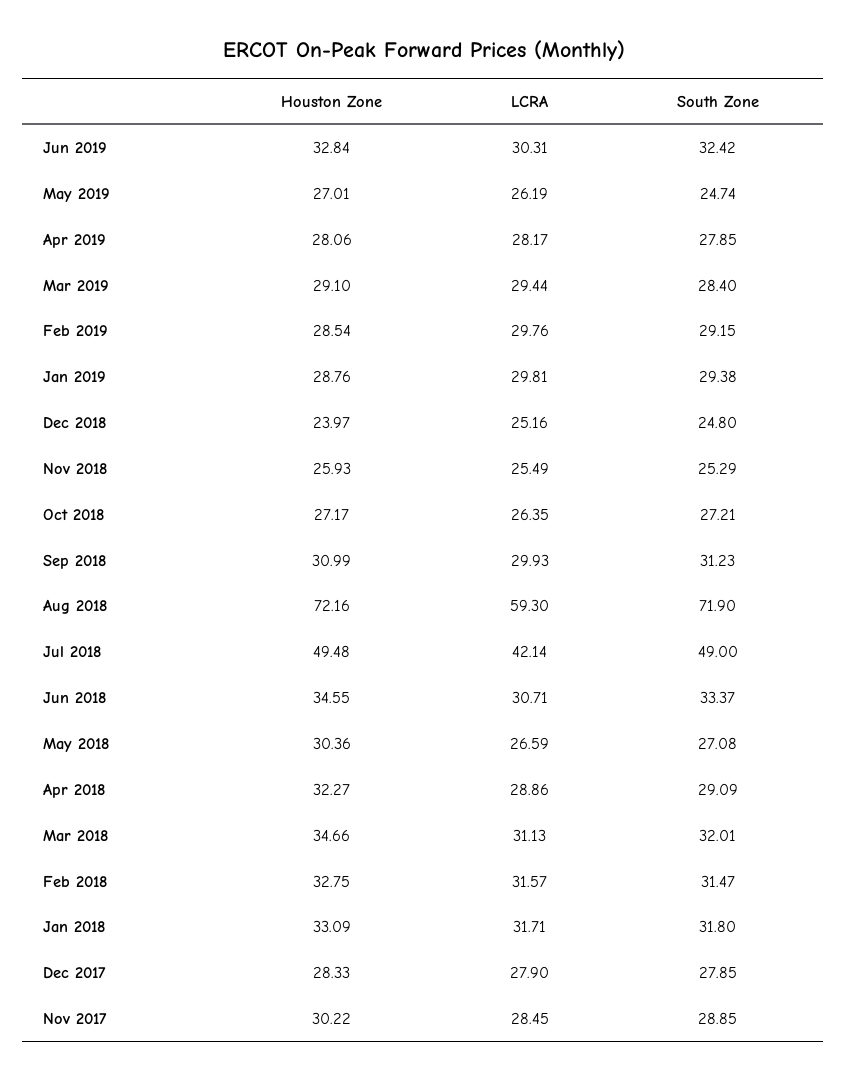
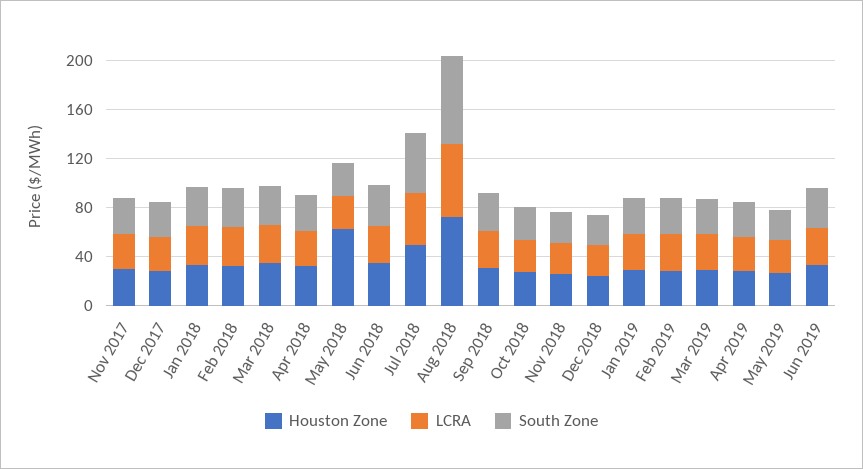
  {
    "Houston Zone": {
      "Jun 2019": 32.84,
      "May 2019": 27.01,
      "Apr 2019": 28.06,
      "Mar 2019": 29.1,
      "Feb 2019": 28.54,
      "Jan 2019": 28.76,
      "Dec 2018": 23.97,
      "Nov 2018": 25.93,
      "Oct 2018": 27.17,
      "Sep 2018": 30.99,
      "Aug 2018": 72.16,
      "Jul 2018": 49.48,
      "Jun 2018": 34.55,
-     "May 2018": 30.36,
+     "May 2018": 60,
      "Apr 2018": 32.27,
      "Mar 2018": 34.66,
      "Feb 2018": 32.75,
      "Jan 2018": 33.09,
      "Dec 2017": 28.33,
      "Nov 2017": 30.22
    },
    "LCRA": {
      "Jun 2019": 30.31,
      "May 2019": 26.19,
      "Apr 2019": 28.17,
      "Mar 2019": 29.44,
      "Feb 2019": 29.76,
      "Jan 2019": 29.81,
      "Dec 2018": 25.16,
      "Nov 2018": 25.49,
      "Oct 2018": 26.35,
      "Sep 2018": 29.93,
      "Aug 2018": 59.3,
      "Jul 2018": 42.14,
      "Jun 2018": 30.71,
      "May 2018": 26.59,
      "Apr 2018": 28.86,
      "Mar 2018": 31.13,
      "Feb 2018": 31.57,
      "Jan 2018": 31.71,
      "Dec 2017": 27.9,
      "Nov 2017": 28.45
    },
    "South Zone": {
      "Jun 2019": 32.42,
      "May 2019": 24.74,
      "Apr 2019": 27.85,
      "Mar 2019": 28.4,
      "Feb 2019": 29.15,
      "Jan 2019": 29.38,
      "Dec 2018": 24.8,
      "Nov 2018": 25.29,
      "Oct 2018": 27.21,
      "Sep 2018": 31.23,
      "Aug 2018": 71.9,
      "Jul 2018": 49,
      "Jun 2018": 33.37,
      "May 2018": 27.08,
      "Apr 2018": 29.09,
      "Mar 2018": 32.01,
      "Feb 2018": 31.47,
      "Jan 2018": 31.8,
      "Dec 2017": 27.85,
      "Nov 2017": 28.85
    }
  }

